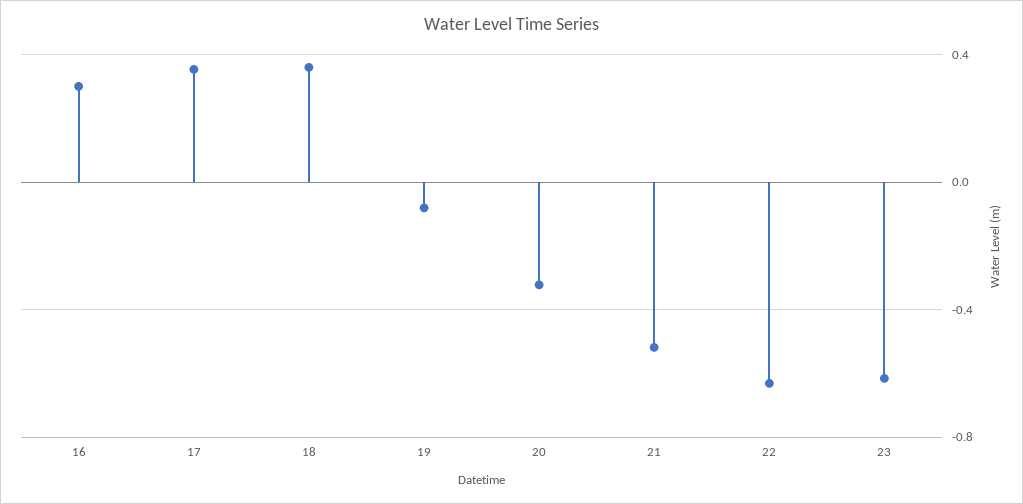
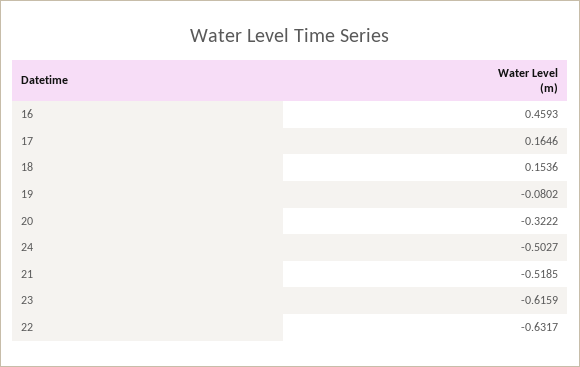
  {
-   "16": 0.3,
+   "16": 0.4593,
-   "17": 0.35,
+   "17": 0.1646,
-   "18": 0.35,
+   "18": 0.1536,
    "19": -0.0802,
    "20": -0.3222,
    "21": -0.5185,
    "22": -0.6317,
-   "23": -0.6159
+   "23": -0.6159,
+   "24": -0.5027
  }

